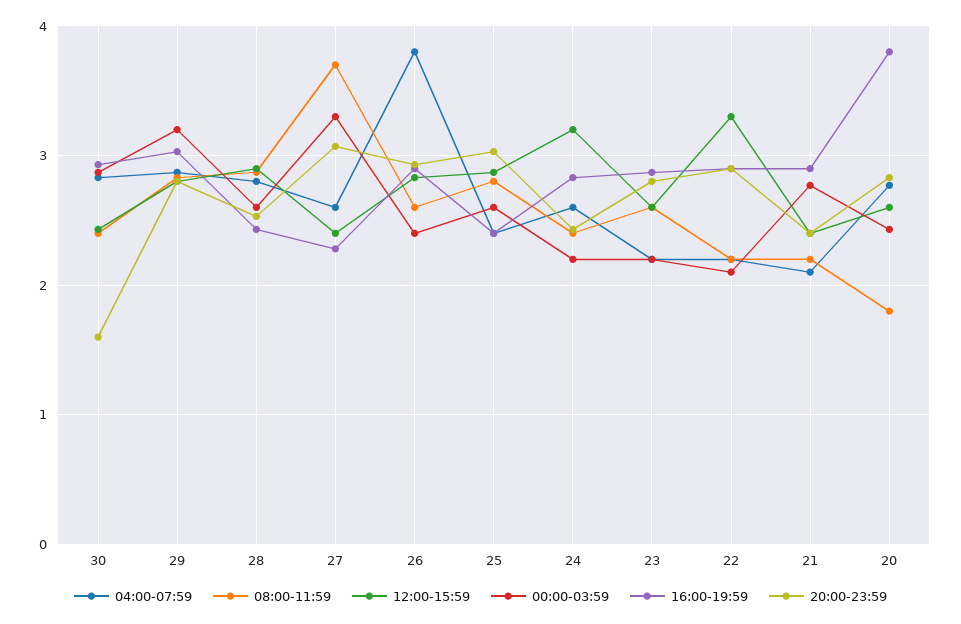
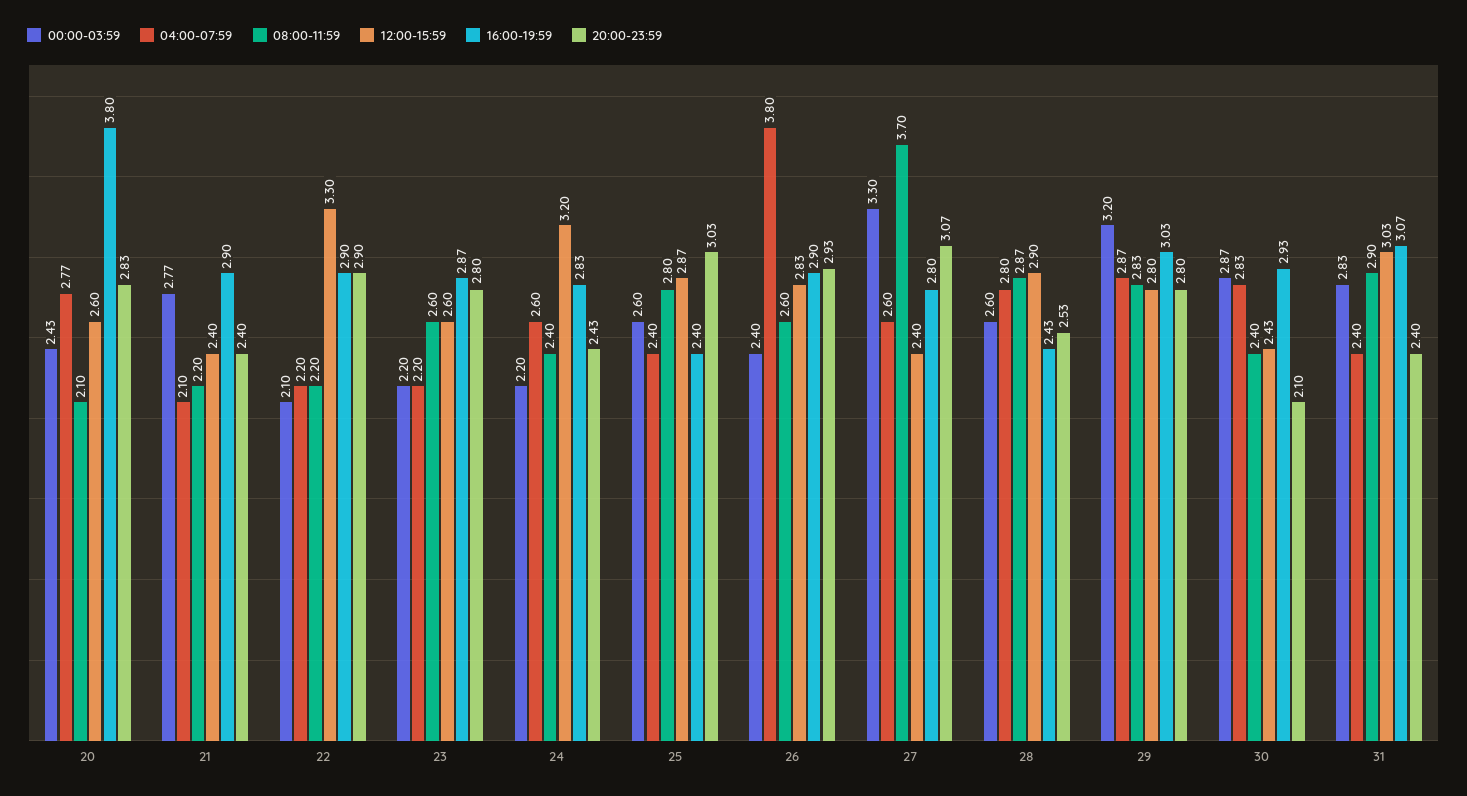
  {
    "04:00-07:59": {
      "30": 2.83,
      "29": 2.87,
      "28": 2.8,
      "27": 2.6,
      "26": 3.8,
      "25": 2.4,
      "24": 2.6,
      "23": 2.2,
      "22": 2.2,
      "21": 2.1,
-     "20": 2.77
+     "20": 2.77,
+     "31": 2.4
    },
    "08:00-11:59": {
      "30": 2.4,
      "29": 2.83,
      "28": 2.87,
      "27": 3.7,
      "26": 2.6,
      "25": 2.8,
      "24": 2.4,
      "23": 2.6,
      "22": 2.2,
      "21": 2.2,
-     "20": 1.8
+     "20": 2.1,
+     "31": 2.9
    },
    "12:00-15:59": {
      "30": 2.43,
      "29": 2.8,
      "28": 2.9,
      "27": 2.4,
      "26": 2.83,
      "25": 2.87,
      "24": 3.2,
      "23": 2.6,
      "22": 3.3,
      "21": 2.4,
-     "20": 2.6
+     "20": 2.6,
+     "31": 3.03
    },
    "00:00-03:59": {
      "30": 2.87,
      "29": 3.2,
      "28": 2.6,
      "27": 3.3,
      "26": 2.4,
      "25": 2.6,
      "24": 2.2,
      "23": 2.2,
      "22": 2.1,
      "21": 2.77,
-     "20": 2.43
+     "20": 2.43,
+     "31": 2.83
    },
    "16:00-19:59": {
      "30": 2.93,
      "29": 3.03,
      "28": 2.43,
-     "27": 2.3,
+     "27": 2.8,
      "26": 2.9,
      "25": 2.4,
      "24": 2.83,
      "23": 2.87,
      "22": 2.9,
      "21": 2.9,
-     "20": 3.8
+     "20": 3.8,
+     "31": 3.07
    },
    "20:00-23:59": {
-     "30": 1.6,
+     "30": 2.1,
      "29": 2.8,
      "28": 2.53,
      "27": 3.07,
      "26": 2.93,
      "25": 3.03,
      "24": 2.43,
      "23": 2.8,
      "22": 2.9,
      "21": 2.4,
-     "20": 2.83
+     "20": 2.83,
+     "31": 2.4
    }
  }

